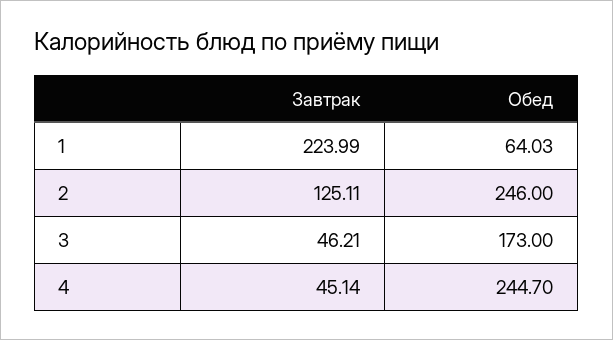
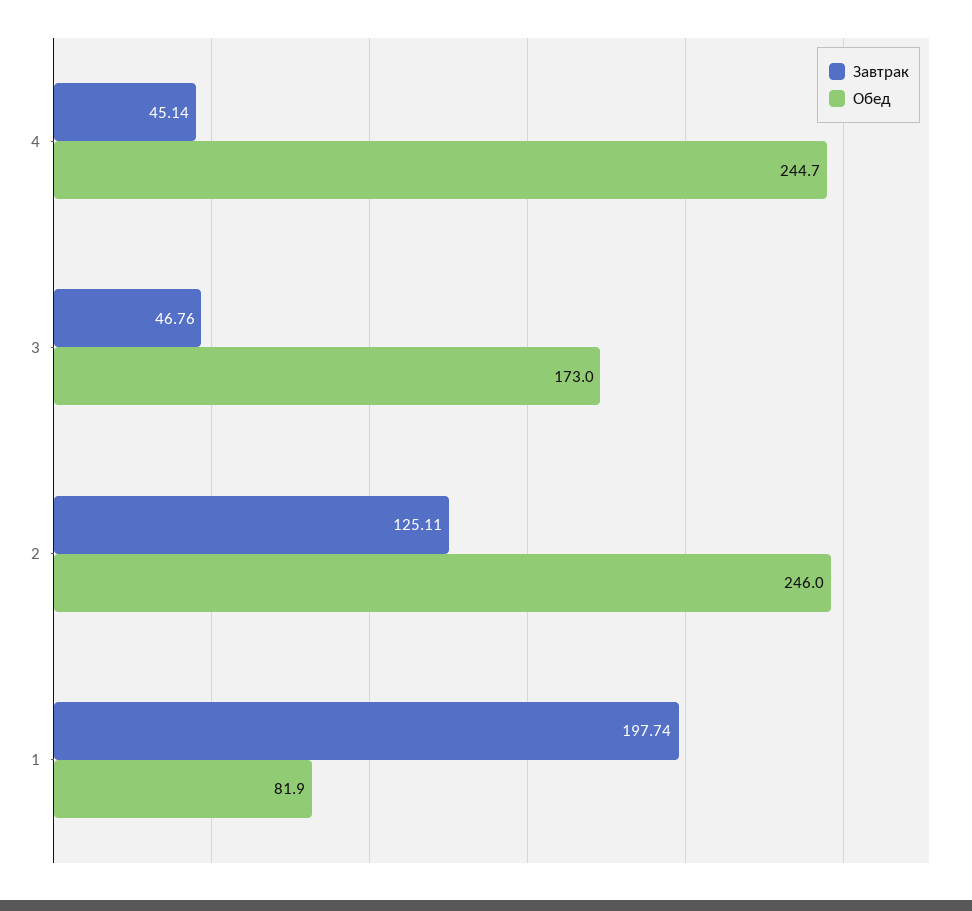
  {
    "Завтрак": {
-     "1": 223.99,
+     "1": 197.74,
      "2": 125.11,
-     "3": 46.21,
+     "3": 46.76,
      "4": 45.14
    },
    "Обед": {
-     "1": 64.03,
+     "1": 81.9,
      "2": 246,
      "3": 173,
      "4": 244.7
    }
  }

